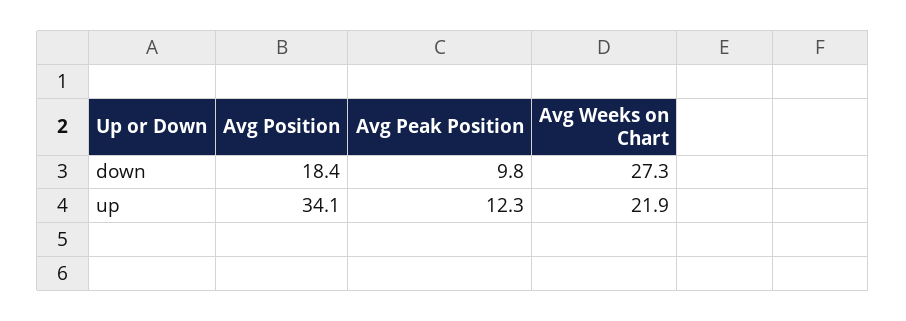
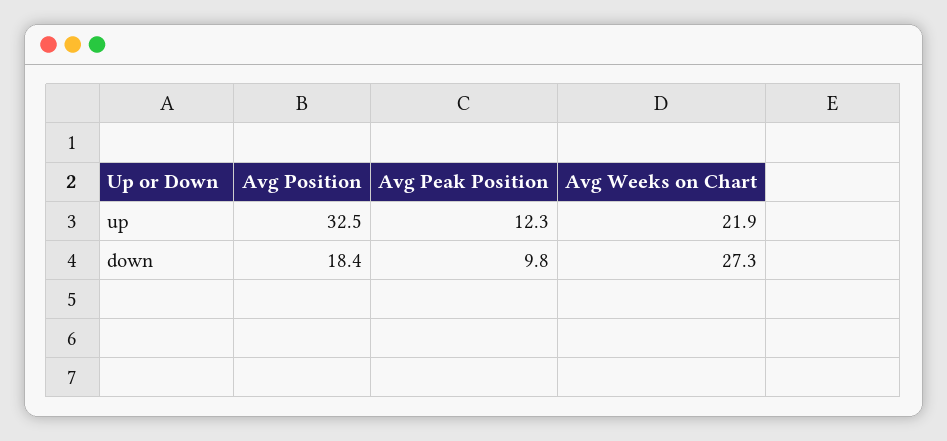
  {
    "Avg Position": {
      "down": 18.4,
-     "up": 34.1
+     "up": 32.5
    },
    "Avg Peak Position": {
      "down": 9.8,
      "up": 12.3
    },
    "Avg Weeks on Chart": {
      "down": 27.3,
      "up": 21.9
    }
  }

